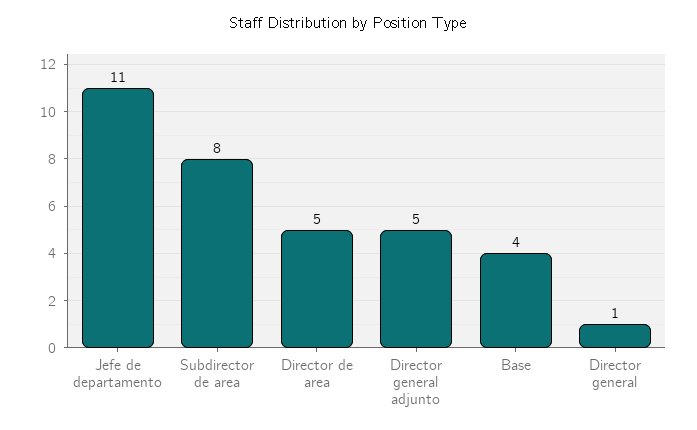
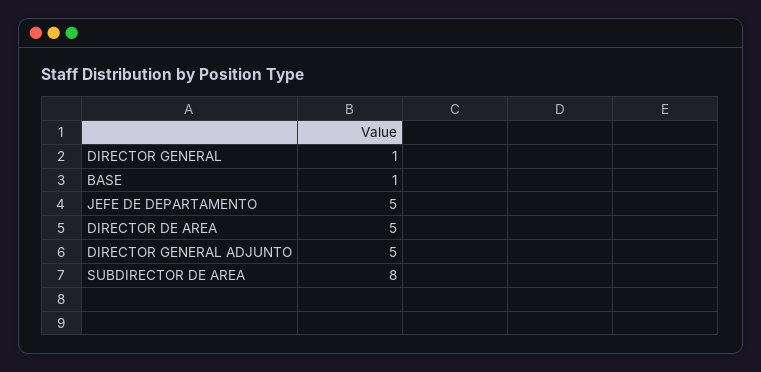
  {
-   "Jefe de departamento": 11,
+   "Jefe de departamento": 5,
    "Subdirector de area": 8,
    "Director de area": 5,
    "Director general adjunto": 5,
-   "Base": 4,
+   "Base": 1,
    "Director general": 1
  }

